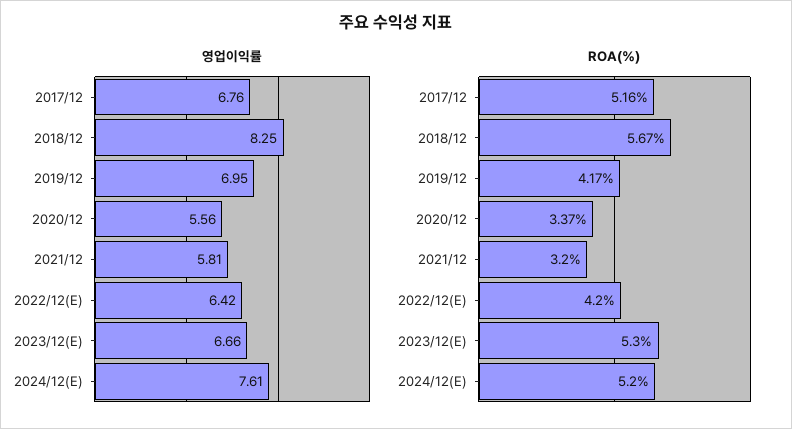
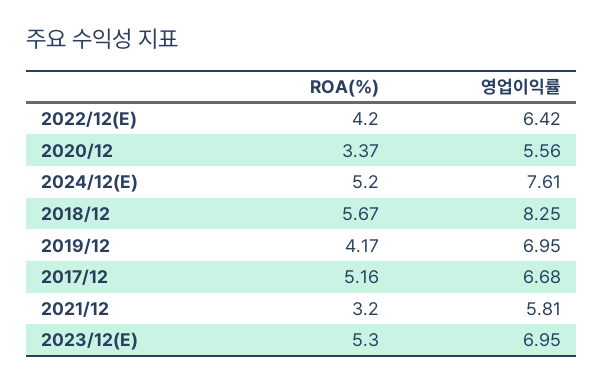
  {
    "영업이익률": {
-     "2017/12": 6.76,
+     "2017/12": 6.68,
      "2018/12": 8.25,
      "2019/12": 6.95,
      "2020/12": 5.56,
      "2021/12": 5.81,
      "2022/12(E)": 6.42,
-     "2023/12(E)": 6.66,
+     "2023/12(E)": 6.95,
      "2024/12(E)": 7.61
    },
    "ROA(%)": {
      "2017/12": 5.16,
      "2018/12": 5.67,
      "2019/12": 4.17,
      "2020/12": 3.37,
      "2021/12": 3.2,
      "2022/12(E)": 4.2,
      "2023/12(E)": 5.3,
      "2024/12(E)": 5.2
    }
  }

